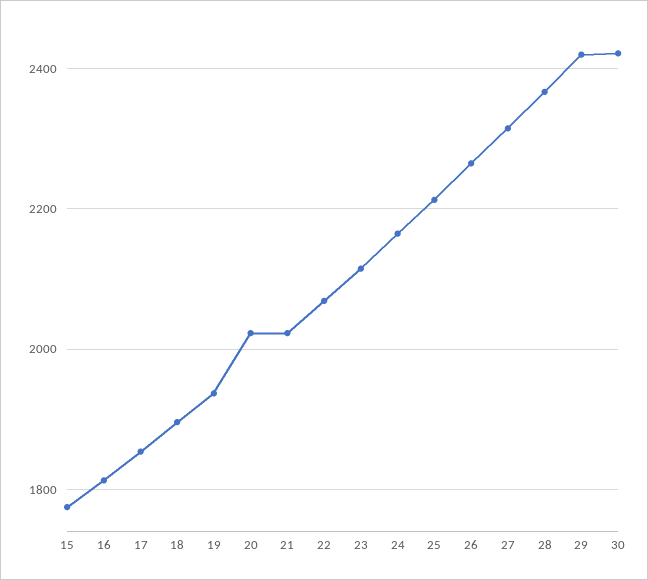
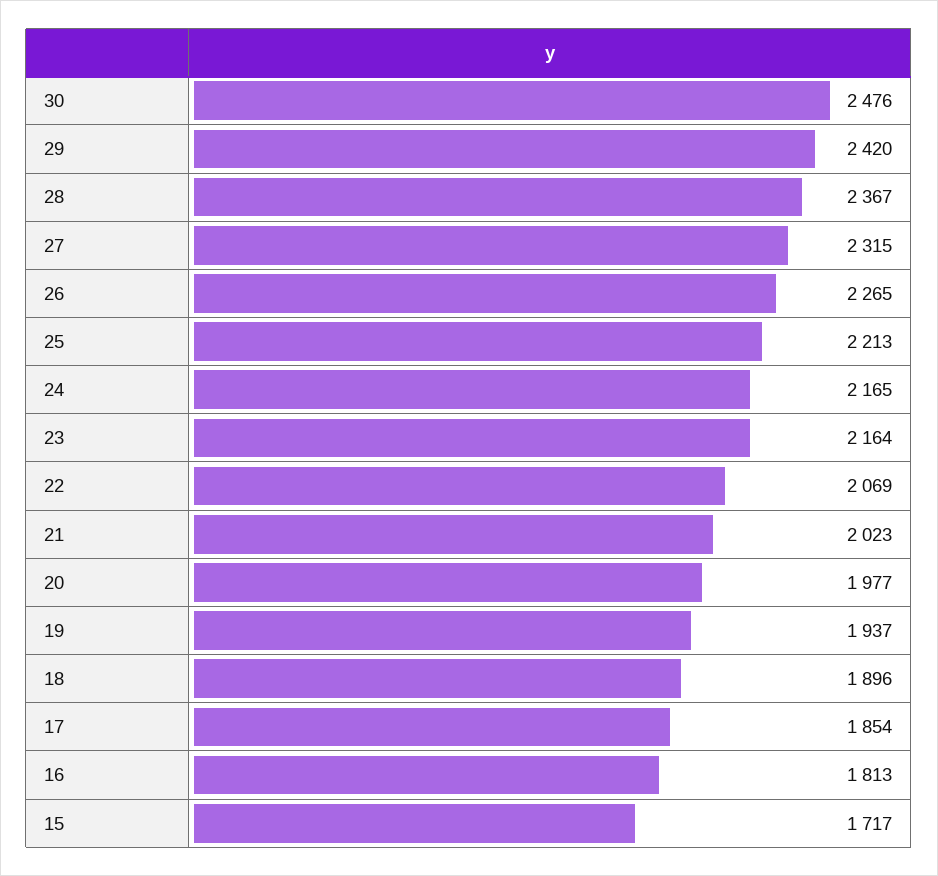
  {
-   "15": 1780,
+   "15": 1717,
    "16": 1813,
    "17": 1854,
    "18": 1896,
    "19": 1937,
-   "20": 2020,
+   "20": 1977,
    "21": 2023,
    "22": 2069,
-   "23": 2120,
+   "23": 2164,
    "24": 2165,
    "25": 2213,
    "26": 2265,
    "27": 2315,
    "28": 2367,
    "29": 2420,
-   "30": 2420
+   "30": 2476
  }

